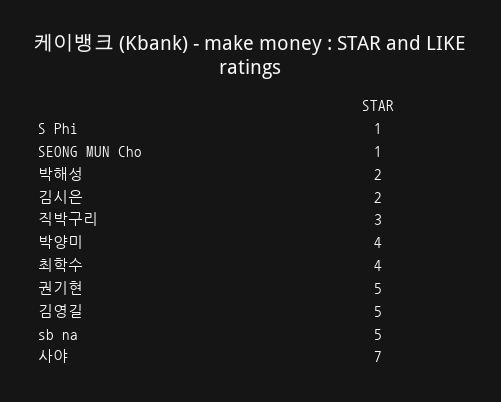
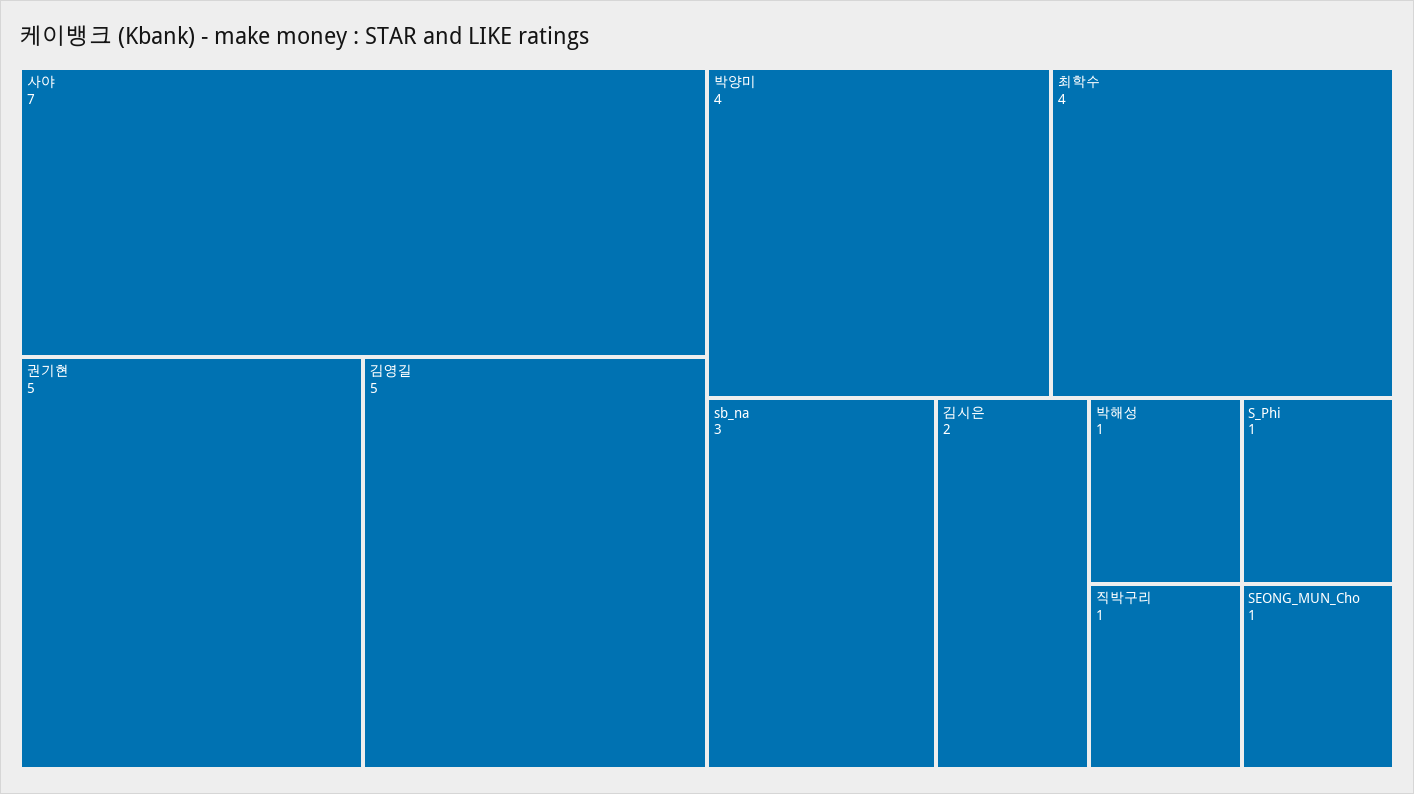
  {
    "S Phi": 1,
    "SEONG MUN Cho": 1,
-   "박해성": 2,
+   "박해성": 1,
    "김시은": 2,
-   "직박구리": 3,
+   "직박구리": 1,
    "박양미": 4,
    "최학수": 4,
    "권기현": 5,
    "김영길": 5,
-   "sb na": 5,
+   "sb na": 3,
    "사야": 7
  }

